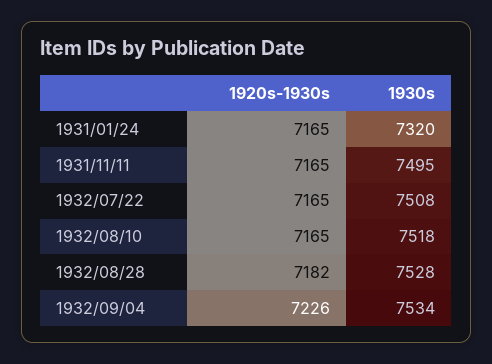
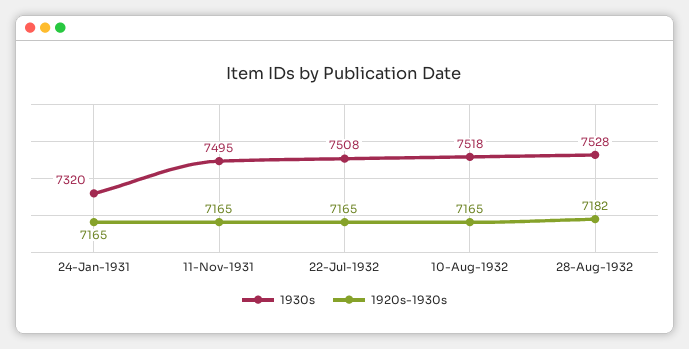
  {
    "1920s-1930s": {
      "1931/01/24": 7165,
      "1931/11/11": 7165,
      "1932/07/22": 7165,
      "1932/08/10": 7165,
-     "1932/08/28": 7182,
+     "1932/08/28": 7182
-     "1932/09/04": 7226
    },
    "1930s": {
      "1931/01/24": 7320,
      "1931/11/11": 7495,
      "1932/07/22": 7508,
      "1932/08/10": 7518,
-     "1932/08/28": 7528,
+     "1932/08/28": 7528
-     "1932/09/04": 7534
    }
  }

